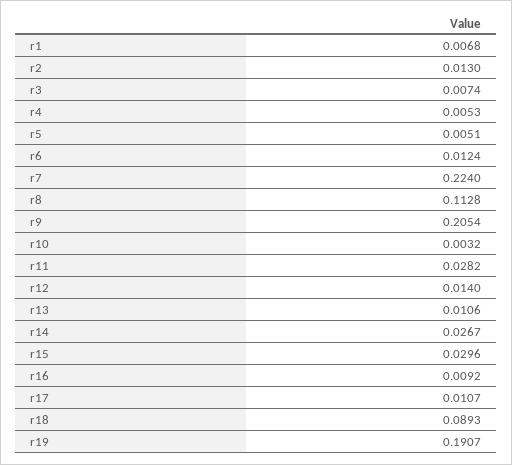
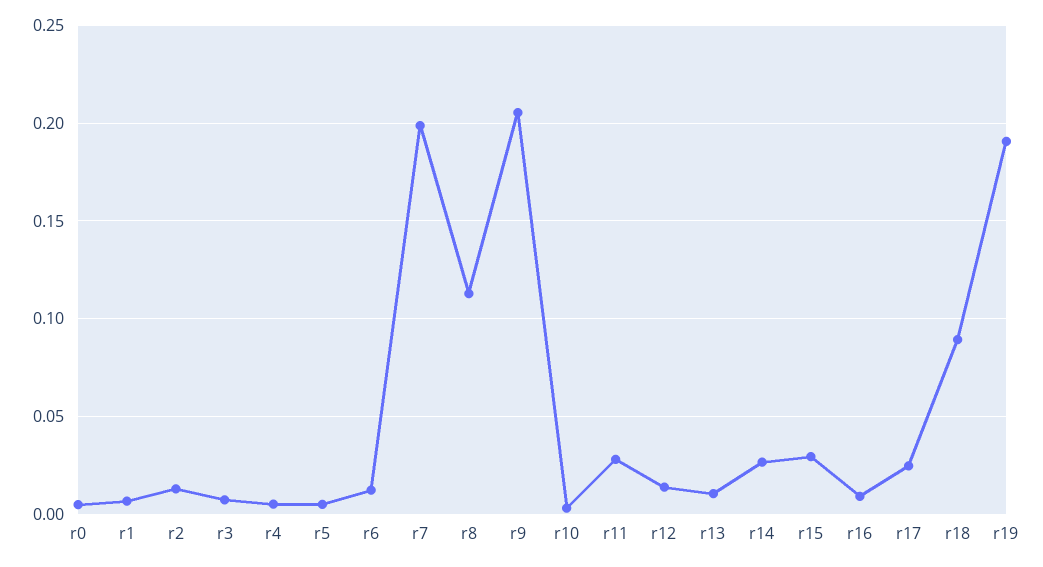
  {
    "r1": 0.0068,
    "r2": 0.013,
    "r3": 0.0074,
    "r4": 0.0053,
    "r5": 0.0051,
    "r6": 0.0124,
-   "r7": 0.224,
+   "r7": 0.2,
    "r8": 0.1128,
    "r9": 0.2054,
    "r10": 0.0032,
    "r11": 0.0282,
    "r12": 0.014,
    "r13": 0.0106,
    "r14": 0.0267,
    "r15": 0.0296,
    "r16": 0.0092,
-   "r17": 0.0107,
+   "r17": 0.025,
    "r18": 0.0893,
-   "r19": 0.1907
+   "r19": 0.1907,
+   "r0": 0.005
  }

